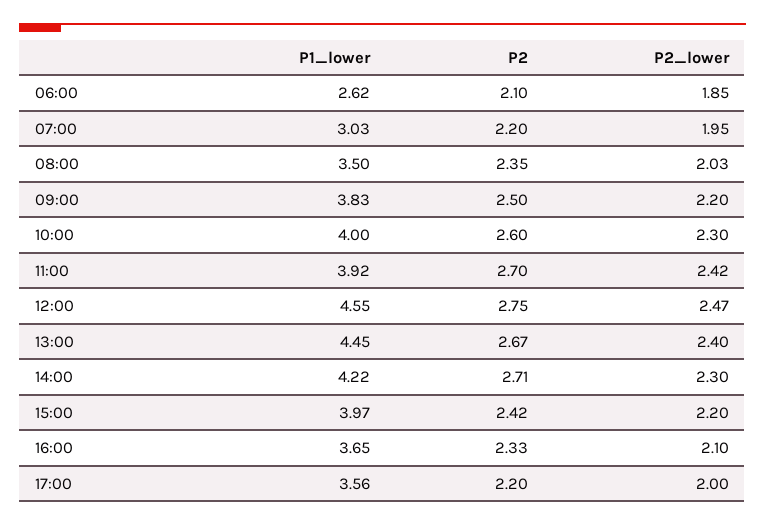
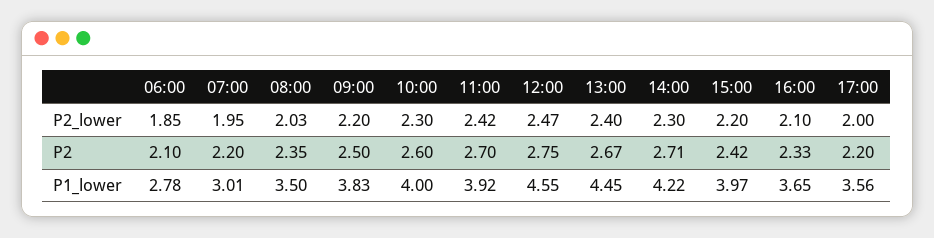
  {
    "P1_lower": {
-     "06:00": 2.62,
+     "06:00": 2.78,
-     "07:00": 3.03,
+     "07:00": 3.01,
      "08:00": 3.5,
      "09:00": 3.83,
      "10:00": 4,
      "11:00": 3.92,
      "12:00": 4.55,
      "13:00": 4.45,
      "14:00": 4.22,
      "15:00": 3.97,
      "16:00": 3.65,
      "17:00": 3.56
    },
    "P2": {
      "06:00": 2.1,
      "07:00": 2.2,
      "08:00": 2.35,
      "09:00": 2.5,
      "10:00": 2.6,
      "11:00": 2.7,
      "12:00": 2.75,
      "13:00": 2.67,
      "14:00": 2.71,
      "15:00": 2.42,
      "16:00": 2.33,
      "17:00": 2.2
    },
    "P2_lower": {
      "06:00": 1.85,
      "07:00": 1.95,
      "08:00": 2.03,
      "09:00": 2.2,
      "10:00": 2.3,
      "11:00": 2.42,
      "12:00": 2.47,
      "13:00": 2.4,
      "14:00": 2.3,
      "15:00": 2.2,
      "16:00": 2.1,
      "17:00": 2
    }
  }

